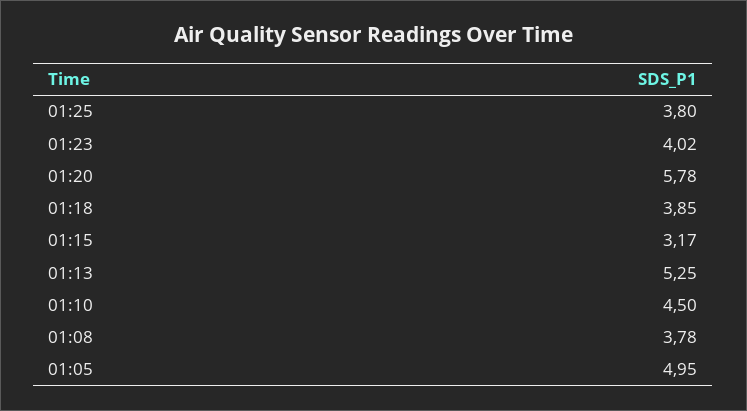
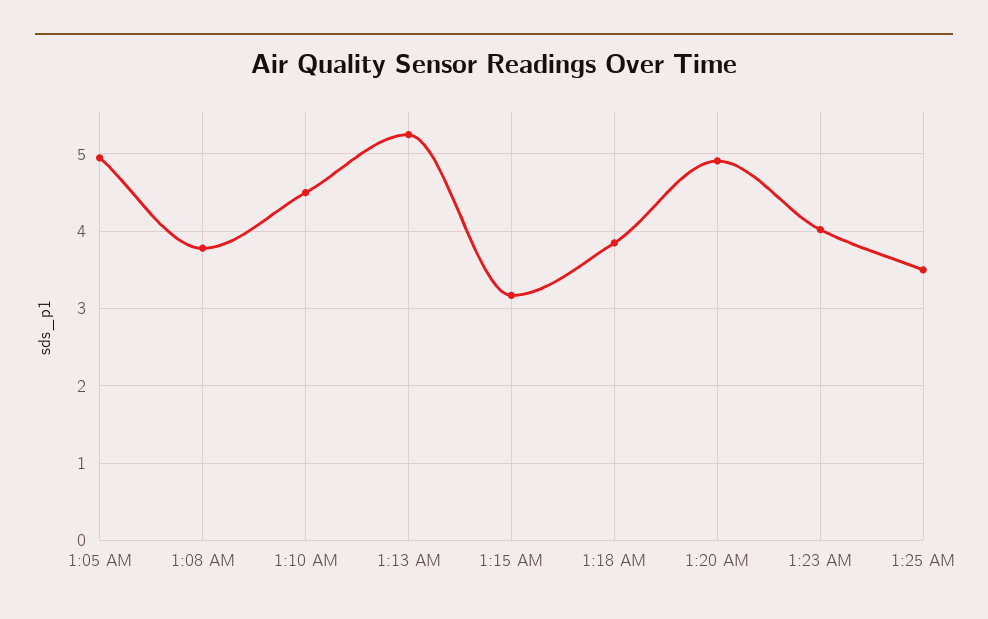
  {
-   "01:25": 3.8,
+   "01:25": 3.5,
    "01:23": 4.02,
-   "01:20": 5.78,
+   "01:20": 4.9,
    "01:18": 3.85,
    "01:15": 3.17,
    "01:13": 5.25,
    "01:10": 4.5,
    "01:08": 3.78,
    "01:05": 4.95
  }

